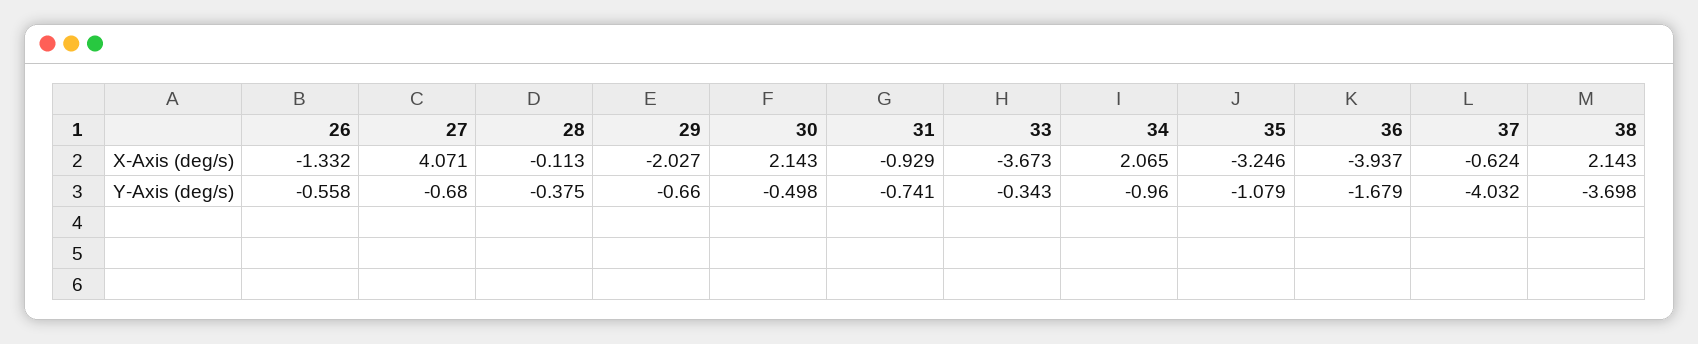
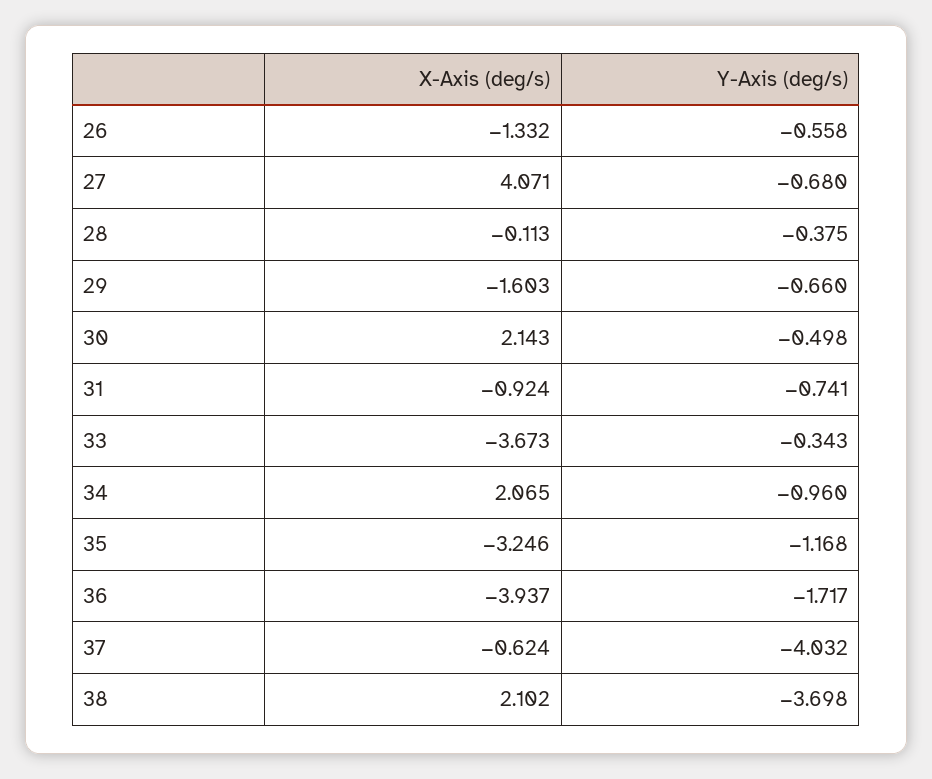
  {
    "26": {
      "X-Axis (deg/s)": -1.332,
      "Y-Axis (deg/s)": -0.558
    },
    "27": {
      "X-Axis (deg/s)": 4.071,
      "Y-Axis (deg/s)": -0.68
    },
    "28": {
      "X-Axis (deg/s)": -0.113,
      "Y-Axis (deg/s)": -0.375
    },
    "29": {
-     "X-Axis (deg/s)": -2.027,
+     "X-Axis (deg/s)": -1.603,
      "Y-Axis (deg/s)": -0.66
    },
    "30": {
      "X-Axis (deg/s)": 2.143,
      "Y-Axis (deg/s)": -0.498
    },
    "31": {
-     "X-Axis (deg/s)": -0.929,
+     "X-Axis (deg/s)": -0.924,
      "Y-Axis (deg/s)": -0.741
    },
    "33": {
      "X-Axis (deg/s)": -3.673,
      "Y-Axis (deg/s)": -0.343
    },
    "34": {
      "X-Axis (deg/s)": 2.065,
      "Y-Axis (deg/s)": -0.96
    },
    "35": {
      "X-Axis (deg/s)": -3.246,
-     "Y-Axis (deg/s)": -1.079
+     "Y-Axis (deg/s)": -1.168
    },
    "36": {
      "X-Axis (deg/s)": -3.937,
-     "Y-Axis (deg/s)": -1.679
+     "Y-Axis (deg/s)": -1.717
    },
    "37": {
      "X-Axis (deg/s)": -0.624,
      "Y-Axis (deg/s)": -4.032
    },
    "38": {
-     "X-Axis (deg/s)": 2.143,
+     "X-Axis (deg/s)": 2.102,
      "Y-Axis (deg/s)": -3.698
    }
  }

